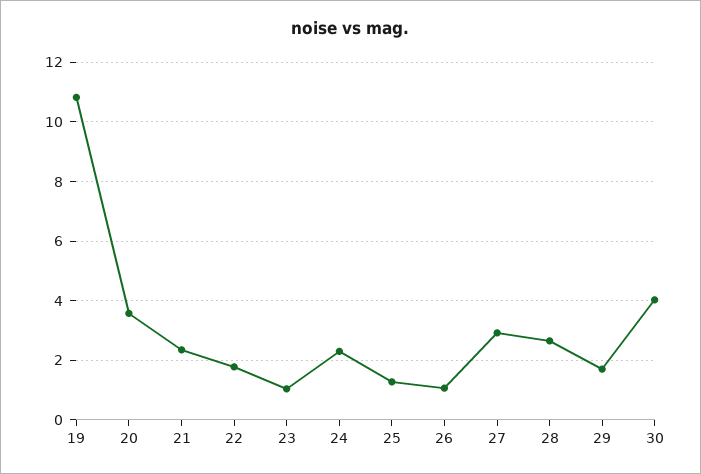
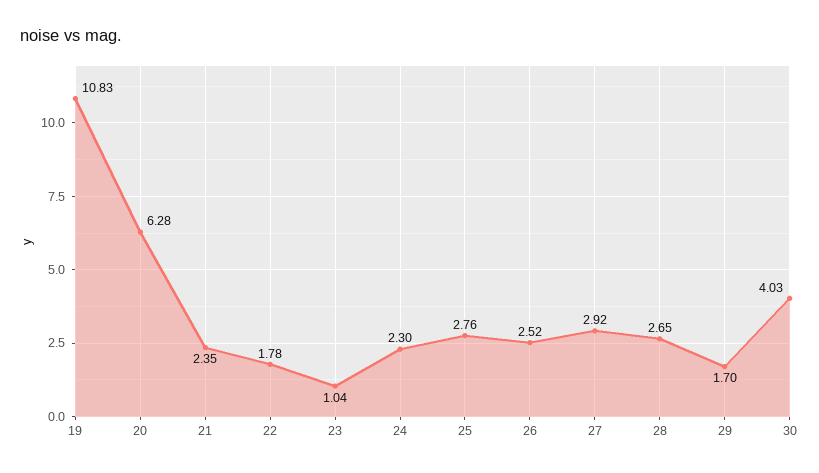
  {
    "19": 10.83,
-   "20": 3.5,
+   "20": 6.28,
    "21": 2.35,
    "22": 1.78,
    "23": 1.04,
    "24": 2.3,
-   "25": 1.25,
+   "25": 2.76,
-   "26": 1,
+   "26": 2.52,
    "27": 2.92,
    "28": 2.65,
    "29": 1.7,
    "30": 4.03
  }

